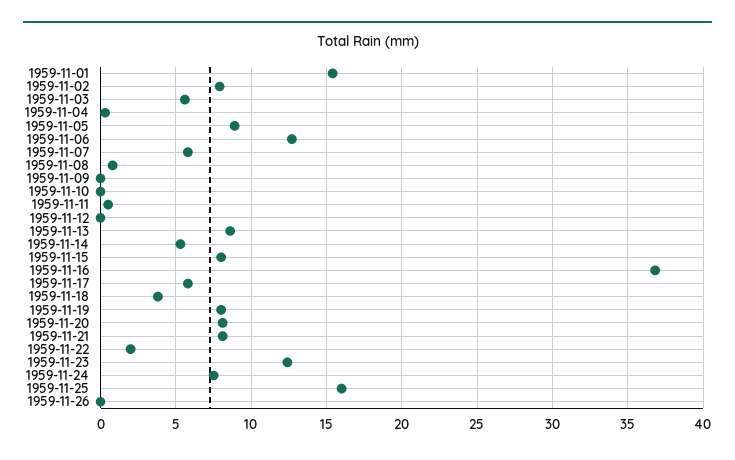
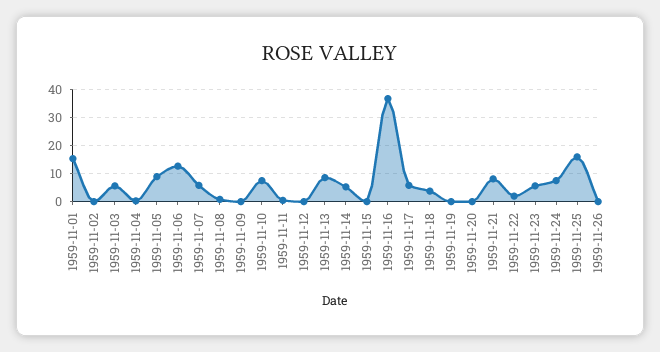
  {
    "1959-11-01": 15.5,
-   "1959-11-02": 8,
+   "1959-11-02": 0,
    "1959-11-03": 5.5,
    "1959-11-04": 0.5,
    "1959-11-05": 9,
    "1959-11-06": 12.5,
    "1959-11-07": 6,
    "1959-11-08": 1,
    "1959-11-09": 0,
-   "1959-11-10": 0,
+   "1959-11-10": 7.5,
    "1959-11-11": 0.5,
    "1959-11-12": 0,
    "1959-11-13": 8.5,
    "1959-11-14": 5.5,
-   "1959-11-15": 8,
+   "1959-11-15": 0,
    "1959-11-16": 37,
    "1959-11-17": 6,
    "1959-11-18": 4,
-   "1959-11-19": 8,
+   "1959-11-19": 0,
-   "1959-11-20": 8,
+   "1959-11-20": 0,
    "1959-11-21": 8,
    "1959-11-22": 2,
-   "1959-11-23": 12.5,
+   "1959-11-23": 5,
    "1959-11-24": 7.5,
    "1959-11-25": 16,
    "1959-11-26": 0
  }

